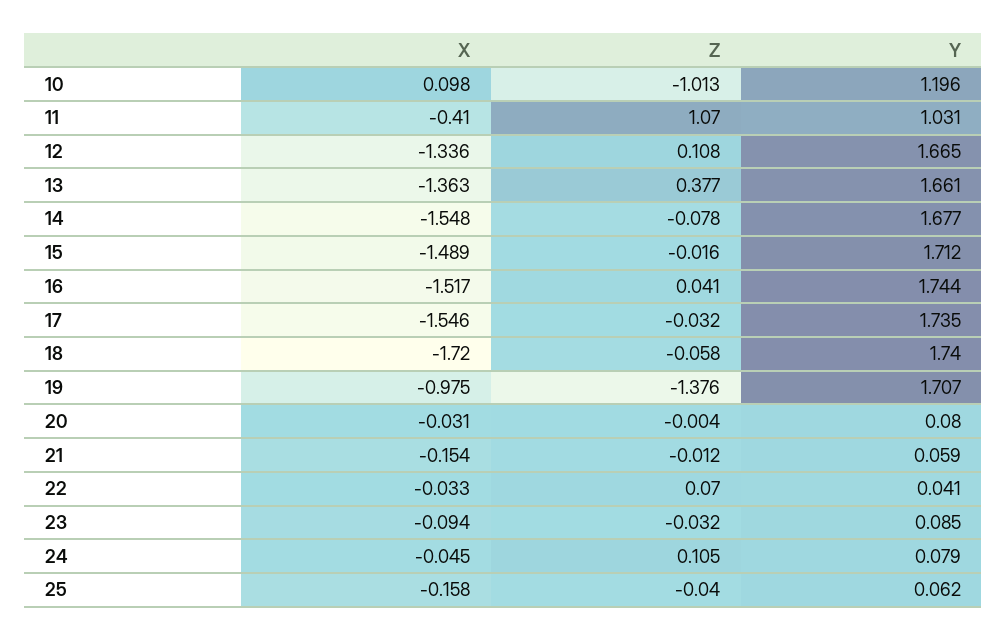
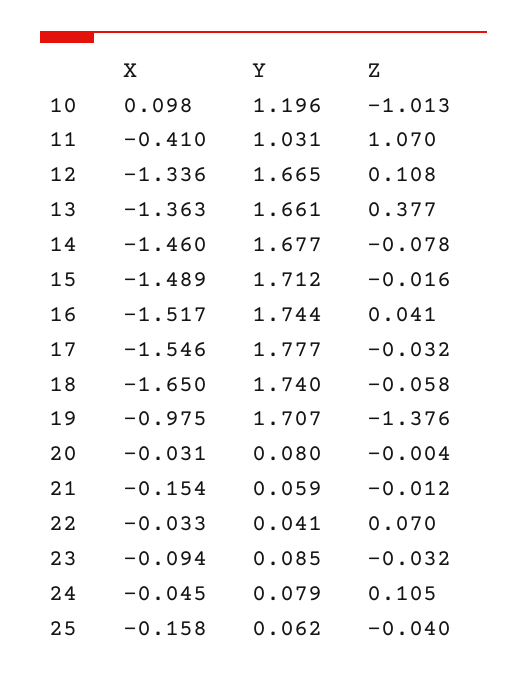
  {
    "X": {
      "10": 0.098,
      "11": -0.41,
      "12": -1.336,
      "13": -1.363,
-     "14": -1.548,
+     "14": -1.46,
      "15": -1.489,
      "16": -1.517,
      "17": -1.546,
-     "18": -1.72,
+     "18": -1.65,
      "19": -0.975,
      "20": -0.031,
      "21": -0.154,
      "22": -0.033,
      "23": -0.094,
      "24": -0.045,
      "25": -0.158
    },
    "Z": {
      "10": -1.013,
      "11": 1.07,
      "12": 0.108,
      "13": 0.377,
      "14": -0.078,
      "15": -0.016,
      "16": 0.041,
      "17": -0.032,
      "18": -0.058,
      "19": -1.376,
      "20": -0.004,
      "21": -0.012,
      "22": 0.07,
      "23": -0.032,
      "24": 0.105,
      "25": -0.04
    },
    "Y": {
      "10": 1.196,
      "11": 1.031,
      "12": 1.665,
      "13": 1.661,
      "14": 1.677,
      "15": 1.712,
      "16": 1.744,
-     "17": 1.735,
+     "17": 1.777,
      "18": 1.74,
      "19": 1.707,
      "20": 0.08,
      "21": 0.059,
      "22": 0.041,
      "23": 0.085,
      "24": 0.079,
      "25": 0.062
    }
  }

